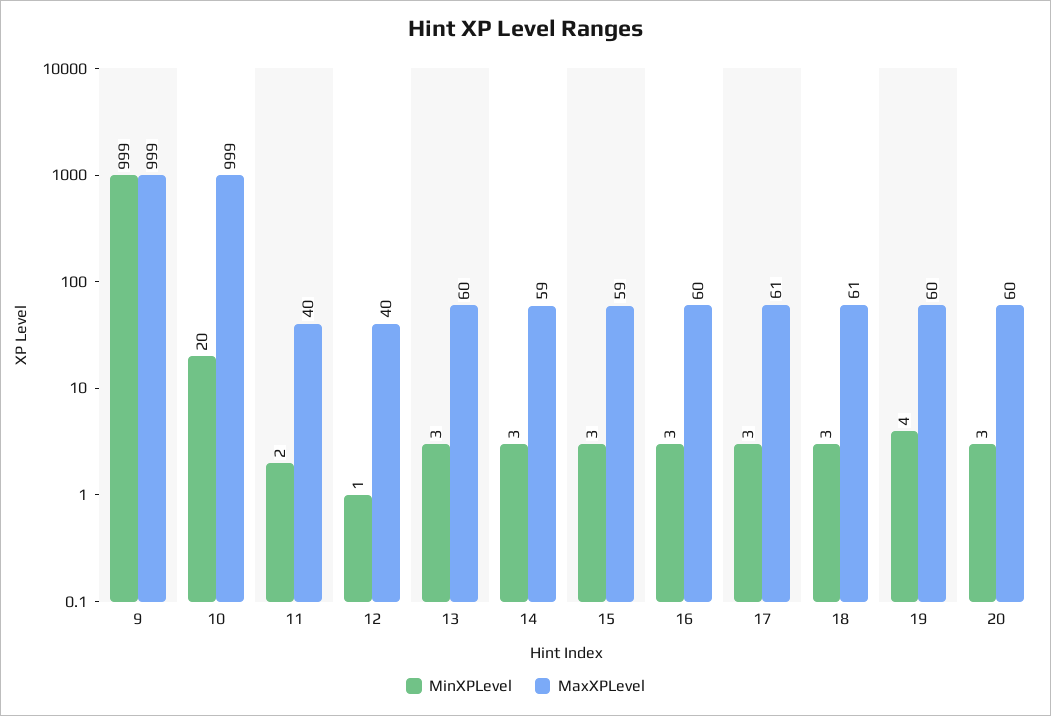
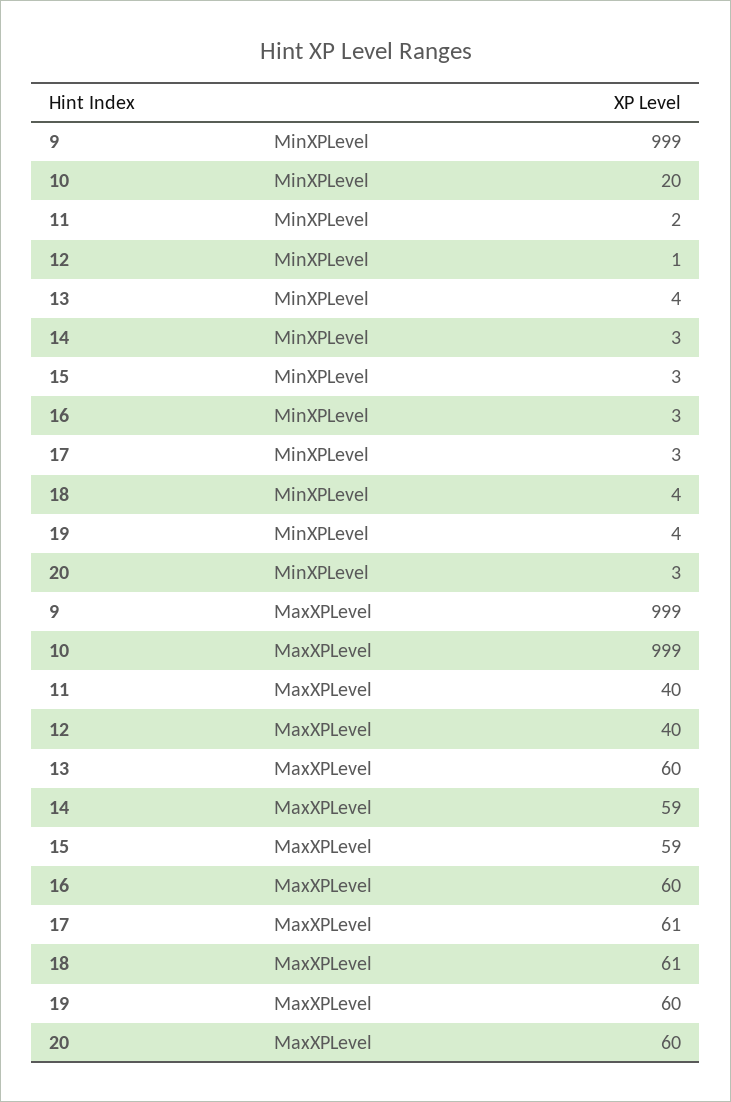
  {
    "MinXPLevel": {
      "9": 999,
      "10": 20,
      "11": 2,
      "12": 1,
-     "13": 3,
+     "13": 4,
      "14": 3,
      "15": 3,
      "16": 3,
      "17": 3,
-     "18": 3,
+     "18": 4,
      "19": 4,
      "20": 3
    },
    "MaxXPLevel": {
      "9": 999,
      "10": 999,
      "11": 40,
      "12": 40,
      "13": 60,
      "14": 59,
      "15": 59,
      "16": 60,
      "17": 61,
      "18": 61,
      "19": 60,
      "20": 60
    }
  }

